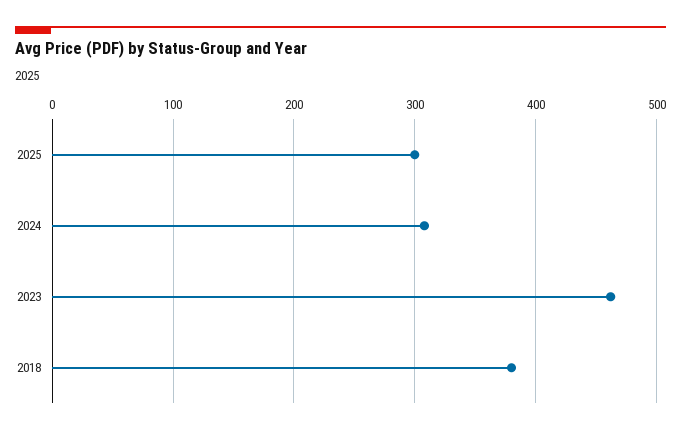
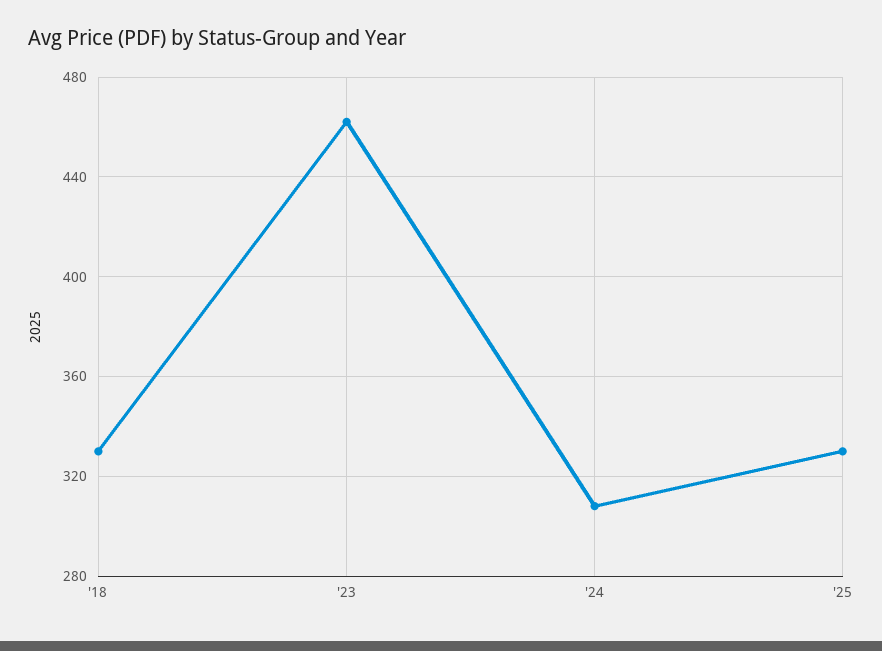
  {
-   "2025": 300,
+   "2025": 330,
    "2024": 310,
    "2023": 460,
-   "2018": 380
+   "2018": 330
  }

